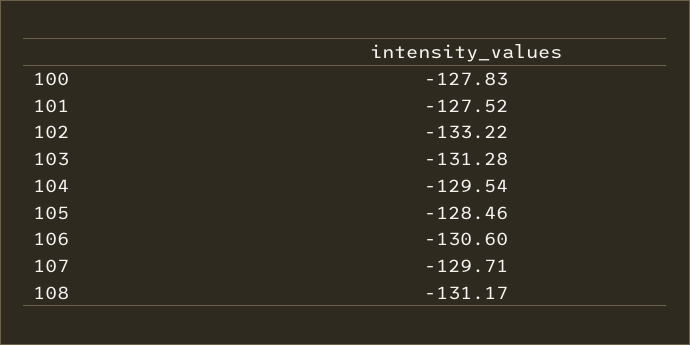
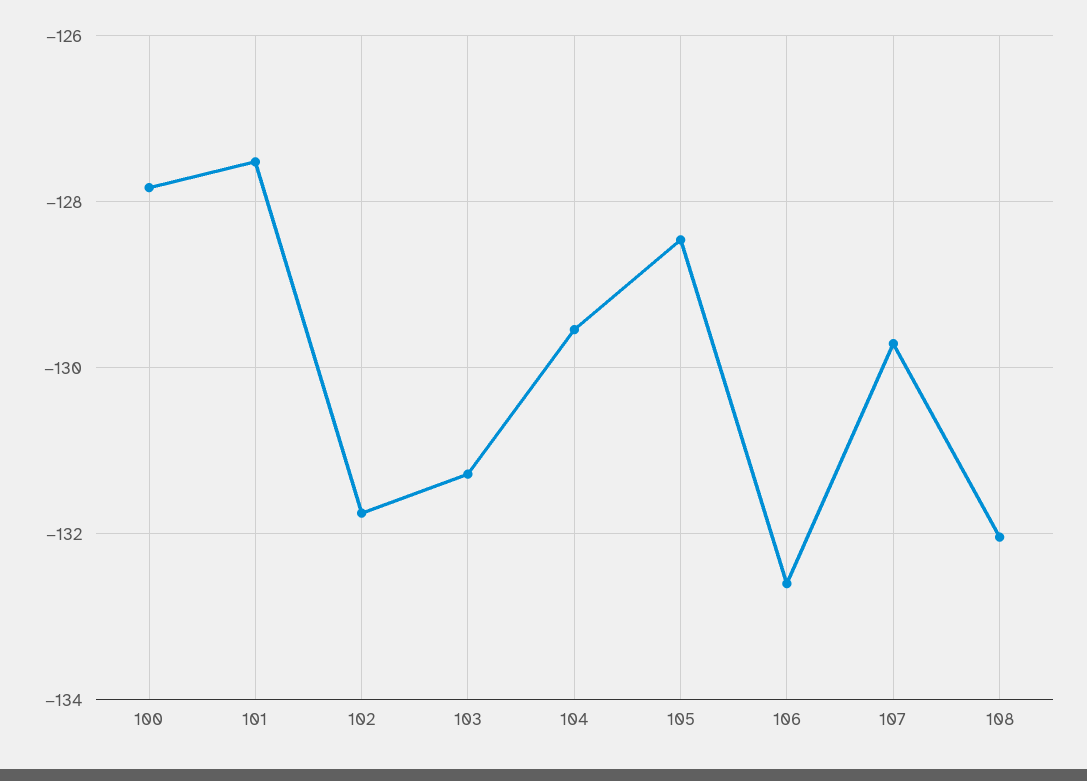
  {
    "100": -127.83,
    "101": -127.52,
-   "102": -133.22,
+   "102": -131.8,
    "103": -131.28,
    "104": -129.54,
    "105": -128.46,
-   "106": -130.6,
+   "106": -132.6,
    "107": -129.71,
-   "108": -131.17
+   "108": -132
  }

